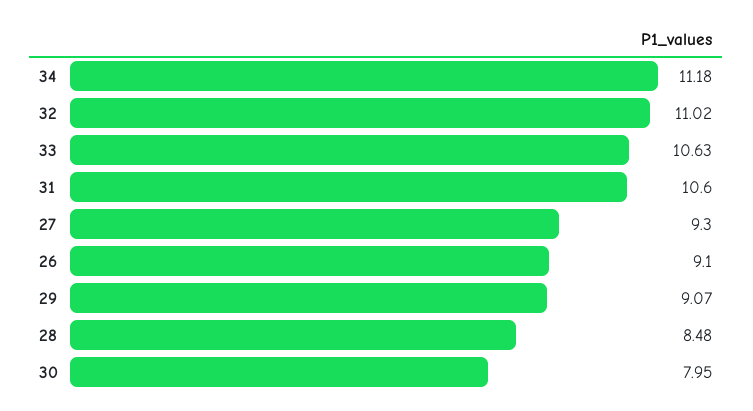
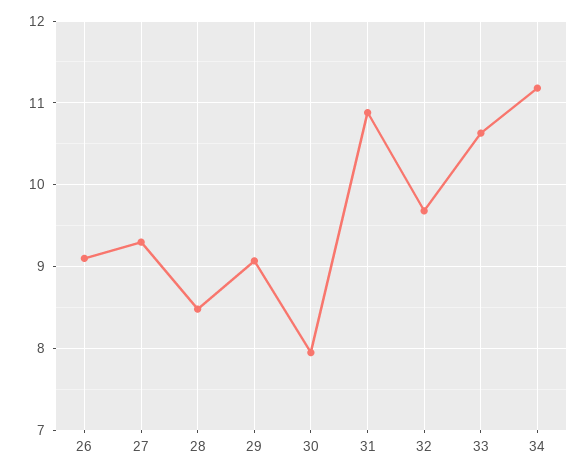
  {
    "34": 11.18,
-   "32": 11.02,
+   "32": 9.7,
    "33": 10.63,
-   "31": 10.6,
+   "31": 10.9,
    "27": 9.3,
    "26": 9.1,
    "29": 9.07,
    "28": 8.48,
    "30": 7.95
  }

